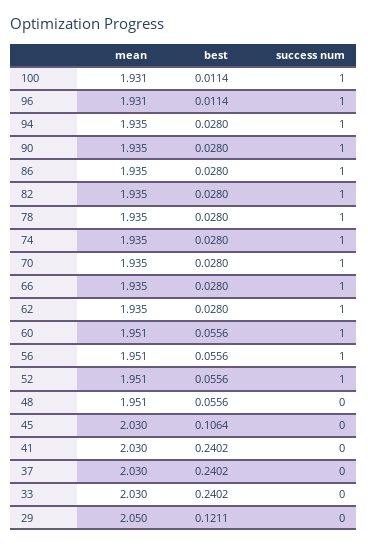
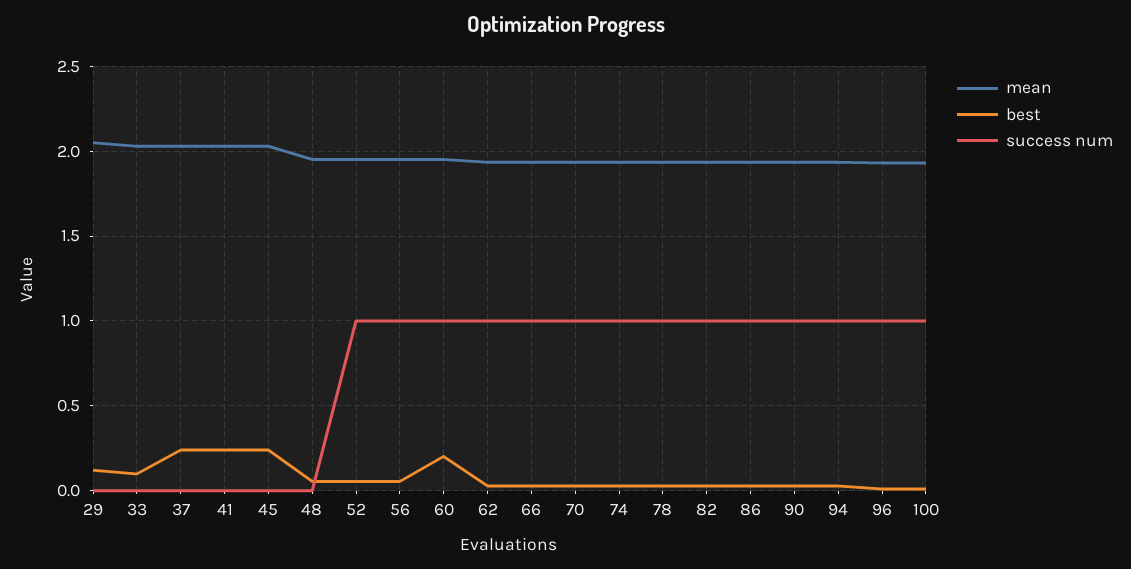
  {
    "mean": {
      "100": 1.931,
      "96": 1.931,
      "94": 1.935,
      "90": 1.935,
      "86": 1.935,
      "82": 1.935,
      "78": 1.935,
      "74": 1.935,
      "70": 1.935,
      "66": 1.935,
      "62": 1.935,
      "60": 1.951,
      "56": 1.951,
      "52": 1.951,
      "48": 1.951,
      "45": 2.03,
      "41": 2.03,
      "37": 2.03,
      "33": 2.03,
      "29": 2.05
    },
    "best": {
      "100": 0.0114,
      "96": 0.0114,
      "94": 0.028,
      "90": 0.028,
      "86": 0.028,
      "82": 0.028,
      "78": 0.028,
      "74": 0.028,
      "70": 0.028,
      "66": 0.028,
      "62": 0.028,
-     "60": 0.0556,
+     "60": 0.2,
      "56": 0.0556,
      "52": 0.0556,
      "48": 0.0556,
-     "45": 0.1064,
+     "45": 0.25,
      "41": 0.2402,
      "37": 0.2402,
-     "33": 0.2402,
+     "33": 0.1,
      "29": 0.1211
    },
    "success num": {
      "100": 1,
      "96": 1,
      "94": 1,
      "90": 1,
      "86": 1,
      "82": 1,
      "78": 1,
      "74": 1,
      "70": 1,
      "66": 1,
      "62": 1,
      "60": 1,
      "56": 1,
      "52": 1,
      "48": 0,
      "45": 0,
      "41": 0,
      "37": 0,
      "33": 0,
      "29": 0
    }
  }

